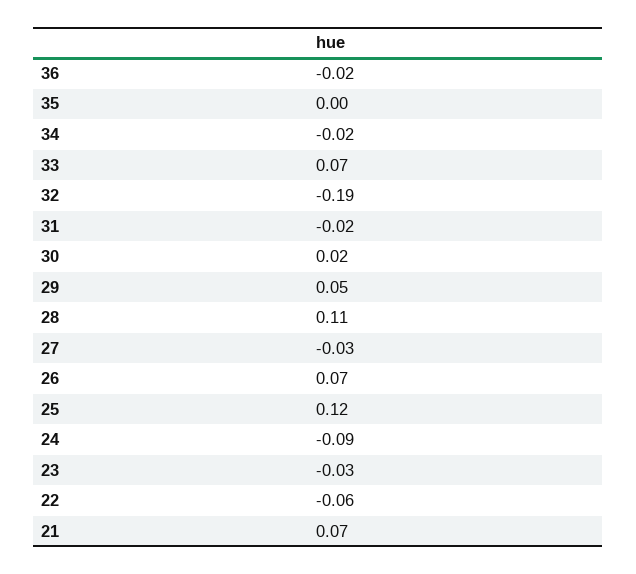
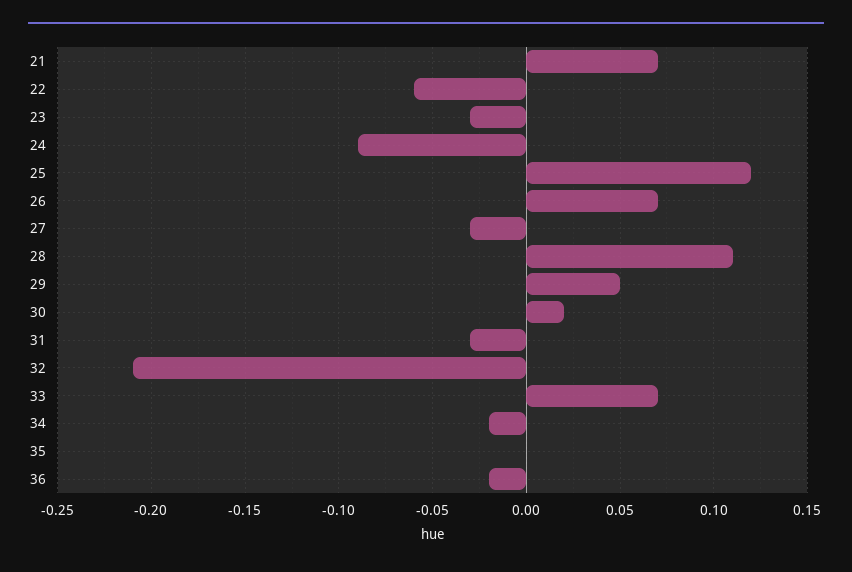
  {
    "36": -0.02,
    "35": 0,
    "34": -0.02,
    "33": 0.07,
-   "32": -0.19,
+   "32": -0.21,
-   "31": -0.02,
+   "31": -0.03,
    "30": 0.02,
    "29": 0.05,
    "28": 0.11,
    "27": -0.03,
    "26": 0.07,
    "25": 0.12,
    "24": -0.09,
    "23": -0.03,
    "22": -0.06,
    "21": 0.07
  }

